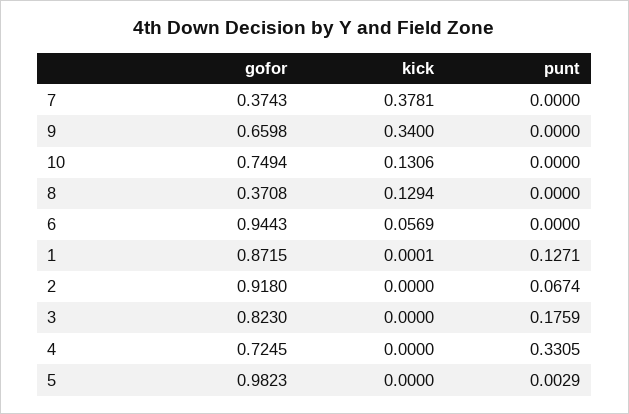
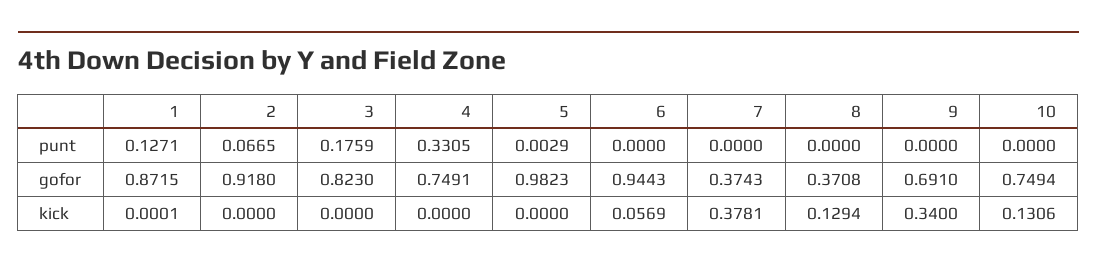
  {
    "gofor": {
      "7": 0.3743,
-     "9": 0.6598,
+     "9": 0.691,
      "10": 0.7494,
      "8": 0.3708,
      "6": 0.9443,
      "1": 0.8715,
      "2": 0.918,
      "3": 0.823,
-     "4": 0.7245,
+     "4": 0.7491,
      "5": 0.9823
    },
    "kick": {
      "7": 0.3781,
      "9": 0.34,
      "10": 0.1306,
      "8": 0.1294,
      "6": 0.0569,
      "1": 0.0001,
      "2": 0,
      "3": 0,
      "4": 0,
      "5": 0
    },
    "punt": {
      "7": 0,
      "9": 0,
      "10": 0,
      "8": 0,
      "6": 0,
      "1": 0.1271,
-     "2": 0.0674,
+     "2": 0.0665,
      "3": 0.1759,
      "4": 0.3305,
      "5": 0.0029
    }
  }

